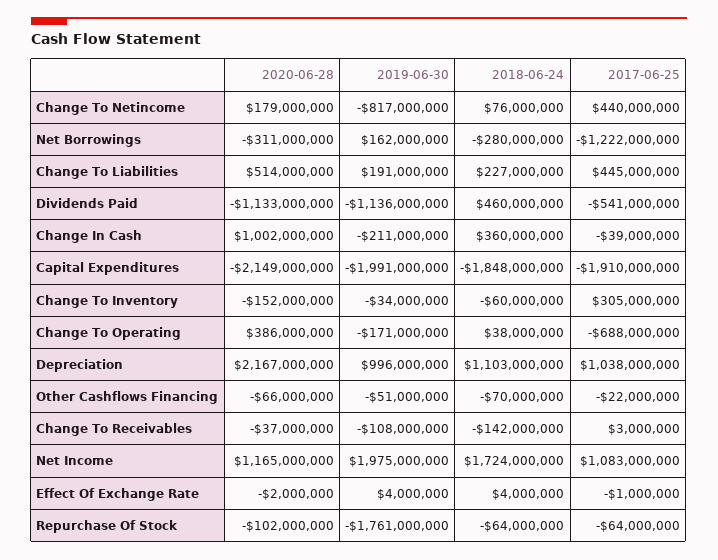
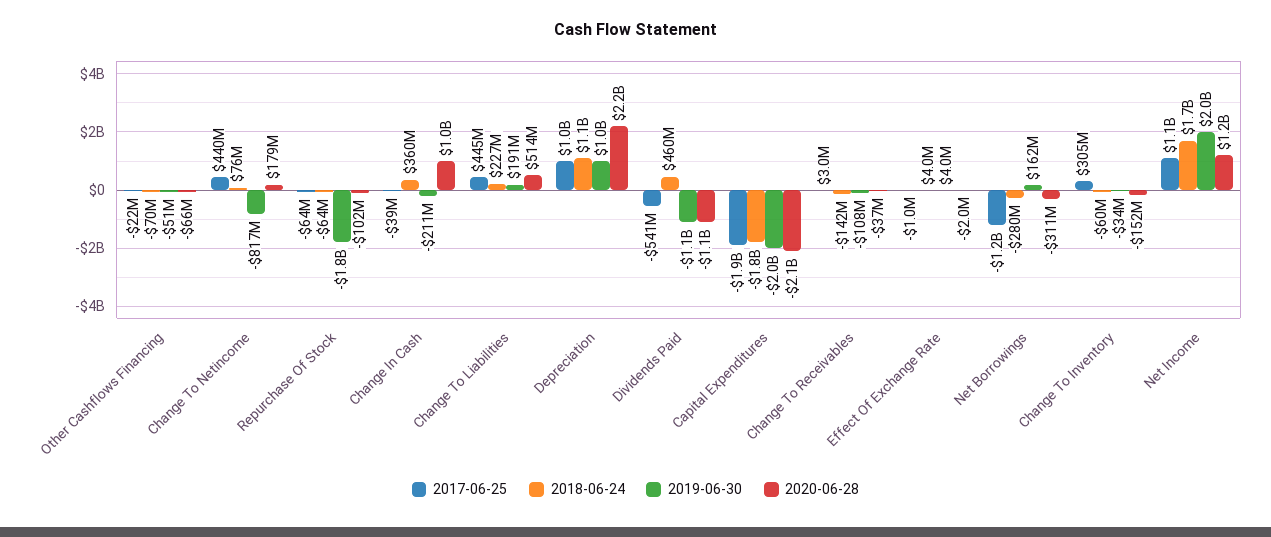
  {
    "2020-06-28": {
      "Change To Netincome": 179000000,
      "Net Borrowings": -311000000,
      "Change To Liabilities": 514000000,
      "Dividends Paid": -1133000000,
      "Change In Cash": 1002000000,
      "Capital Expenditures": -2149000000,
      "Change To Inventory": -152000000,
-     "Change To Operating": 386000000,
      "Depreciation": 2167000000,
      "Other Cashflows Financing": -66000000,
      "Change To Receivables": -37000000,
      "Net Income": 1165000000,
      "Effect Of Exchange Rate": -2000000,
      "Repurchase Of Stock": -102000000
    },
    "2019-06-30": {
      "Change To Netincome": -817000000,
      "Net Borrowings": 162000000,
      "Change To Liabilities": 191000000,
      "Dividends Paid": -1136000000,
      "Change In Cash": -211000000,
      "Capital Expenditures": -1991000000,
      "Change To Inventory": -34000000,
-     "Change To Operating": -171000000,
      "Depreciation": 996000000,
      "Other Cashflows Financing": -51000000,
      "Change To Receivables": -108000000,
      "Net Income": 1975000000,
      "Effect Of Exchange Rate": 4000000,
      "Repurchase Of Stock": -1761000000
    },
    "2018-06-24": {
      "Change To Netincome": 76000000,
      "Net Borrowings": -280000000,
      "Change To Liabilities": 227000000,
      "Dividends Paid": 460000000,
      "Change In Cash": 360000000,
      "Capital Expenditures": -1848000000,
      "Change To Inventory": -60000000,
-     "Change To Operating": 38000000,
      "Depreciation": 1103000000,
      "Other Cashflows Financing": -70000000,
      "Change To Receivables": -142000000,
      "Net Income": 1724000000,
      "Effect Of Exchange Rate": 4000000,
      "Repurchase Of Stock": -64000000
    },
    "2017-06-25": {
      "Change To Netincome": 440000000,
      "Net Borrowings": -1222000000,
      "Change To Liabilities": 445000000,
      "Dividends Paid": -541000000,
      "Change In Cash": -39000000,
      "Capital Expenditures": -1910000000,
      "Change To Inventory": 305000000,
-     "Change To Operating": -688000000,
      "Depreciation": 1038000000,
      "Other Cashflows Financing": -22000000,
      "Change To Receivables": 3000000,
      "Net Income": 1083000000,
      "Effect Of Exchange Rate": -1000000,
      "Repurchase Of Stock": -64000000
    }
  }

